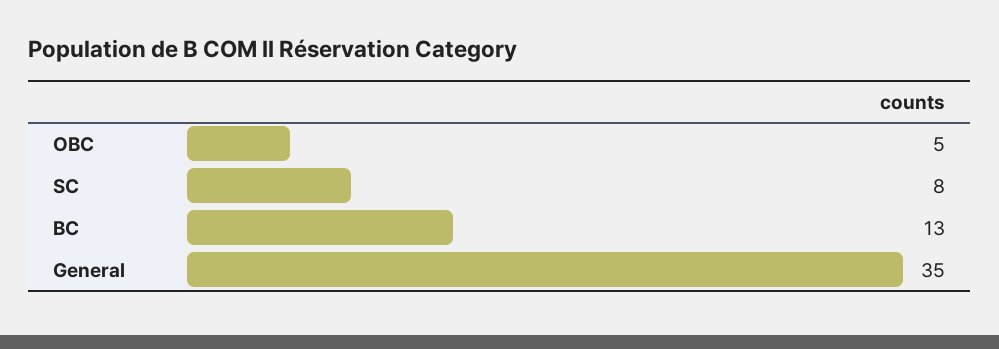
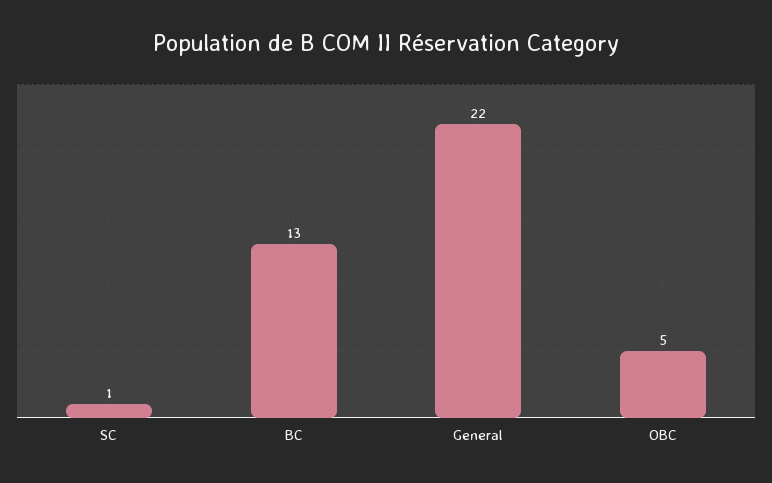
  {
    "OBC": 5,
-   "SC": 8,
+   "SC": 1,
    "BC": 13,
-   "General": 35
+   "General": 22
  }

